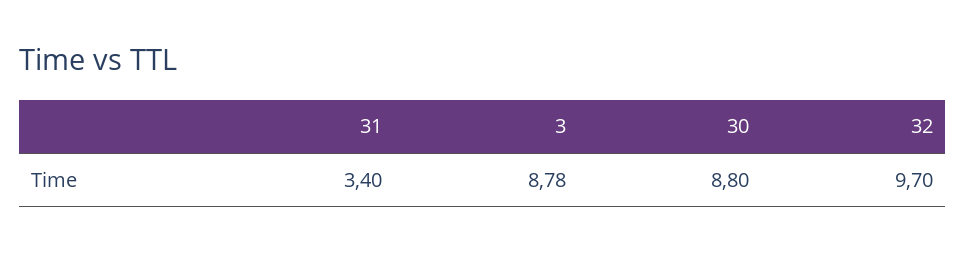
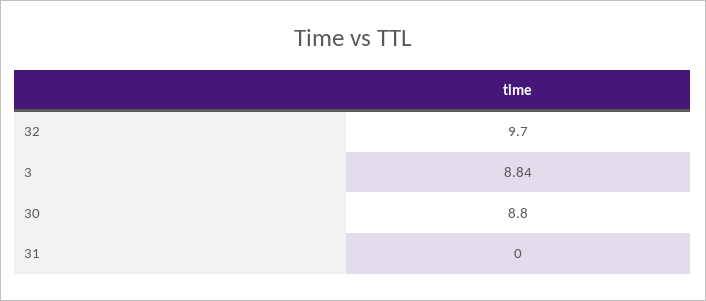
  {
-   "31": 3.4,
+   "31": 0,
-   "3": 8.78,
+   "3": 8.84,
    "30": 8.8,
    "32": 9.7
  }

